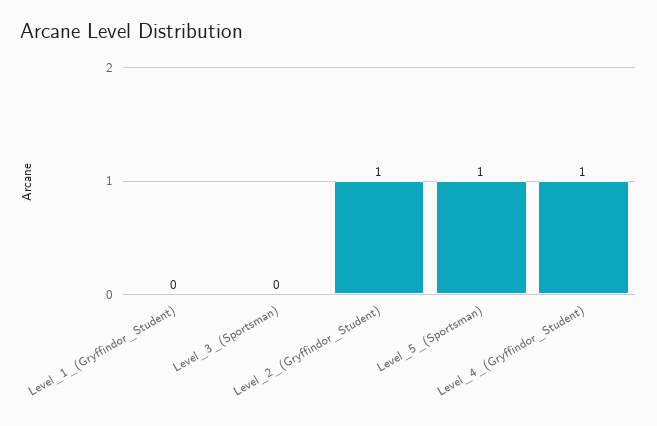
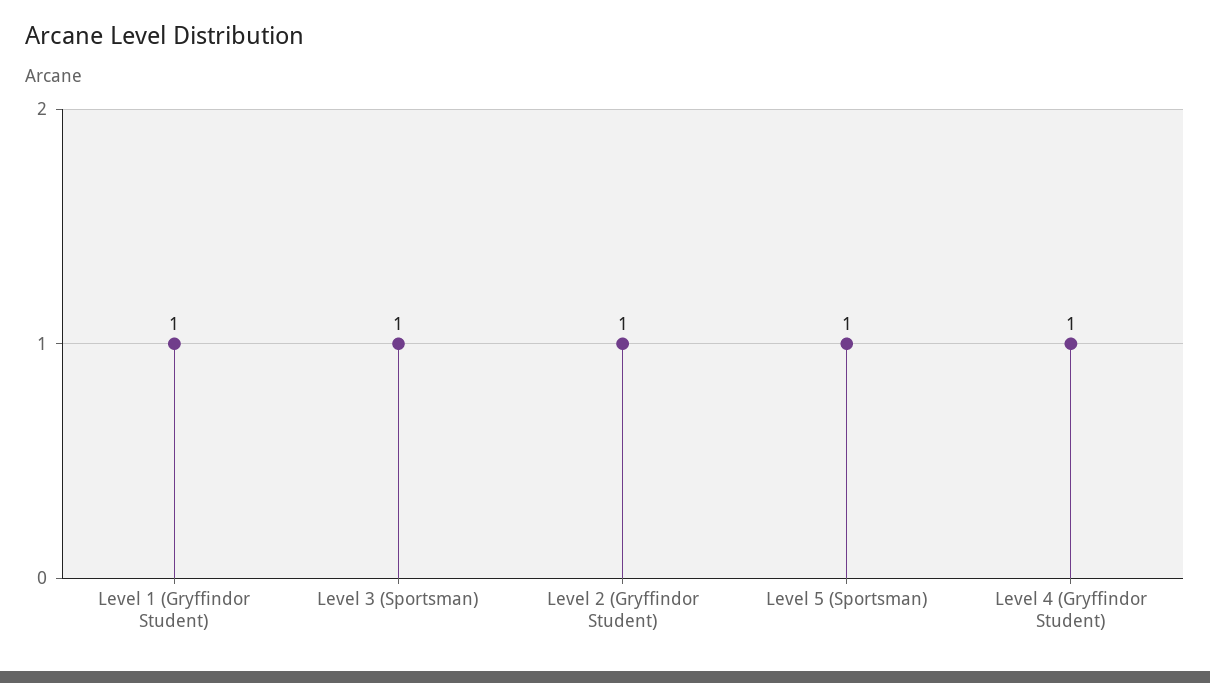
  {
-   "Level_1_(Gryffindor_Student)": 0,
+   "Level_1_(Gryffindor_Student)": 1,
-   "Level_3_(Sportsman)": 0,
+   "Level_3_(Sportsman)": 1,
    "Level_2_(Gryffindor_Student)": 1,
    "Level_5_(Sportsman)": 1,
    "Level_4_(Gryffindor_Student)": 1
  }

